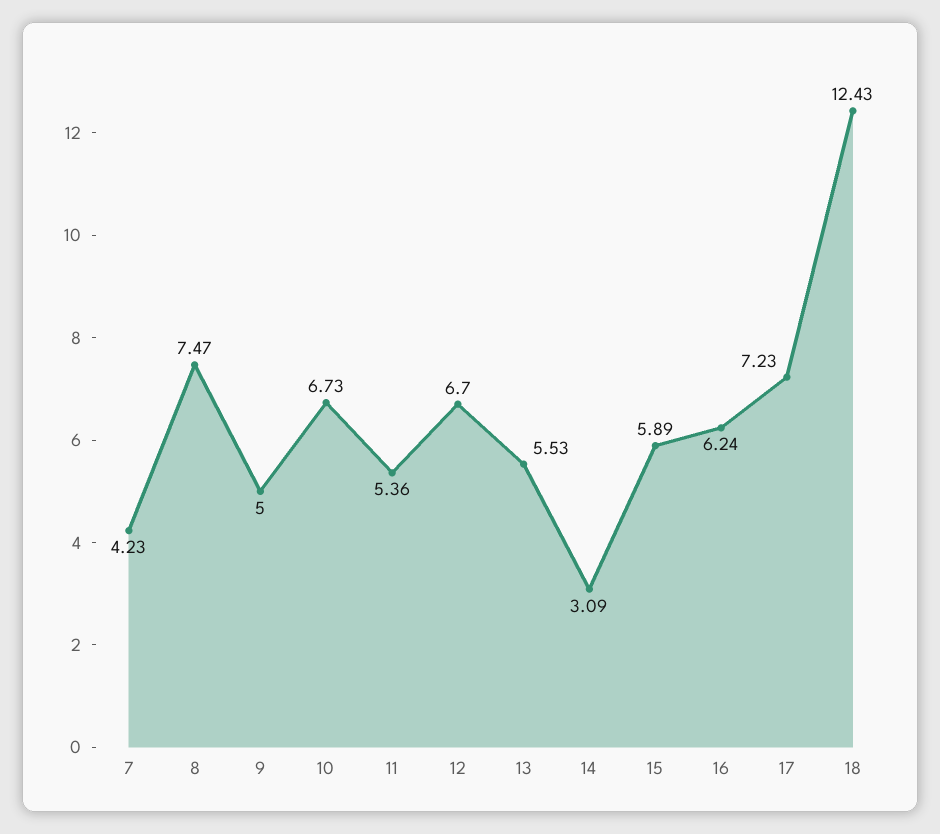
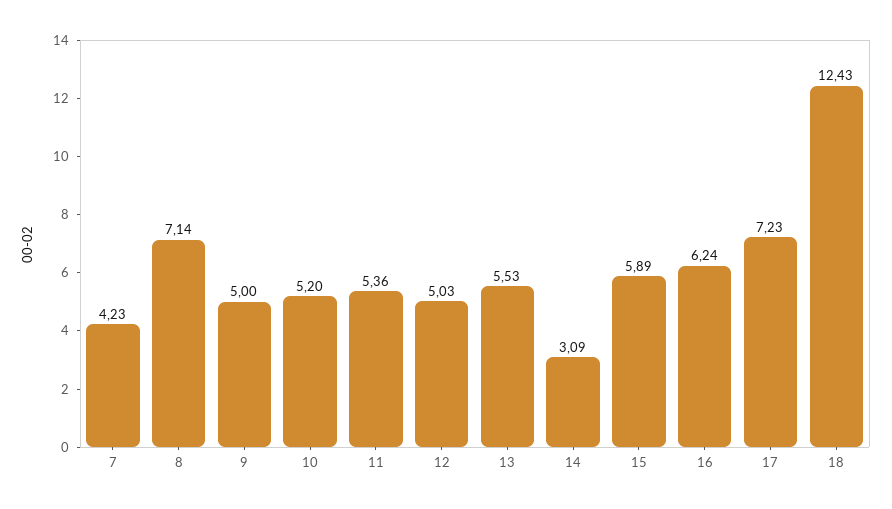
  {
    "7": 4.23,
-   "8": 7.47,
+   "8": 7.14,
    "9": 5,
-   "10": 6.73,
+   "10": 5.2,
    "11": 5.36,
-   "12": 6.7,
+   "12": 5.03,
    "13": 5.53,
    "14": 3.09,
    "15": 5.89,
    "16": 6.24,
    "17": 7.23,
    "18": 12.43
  }

